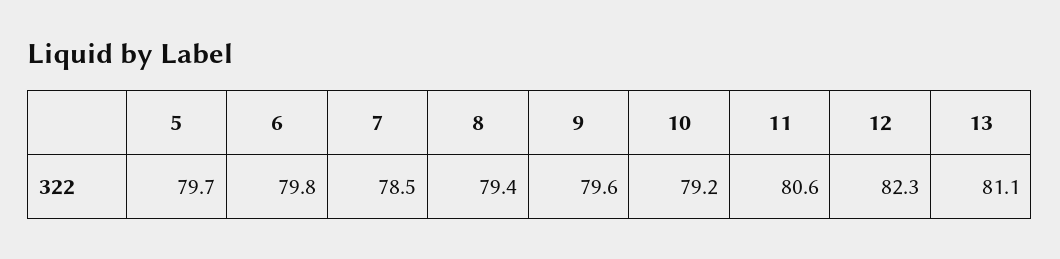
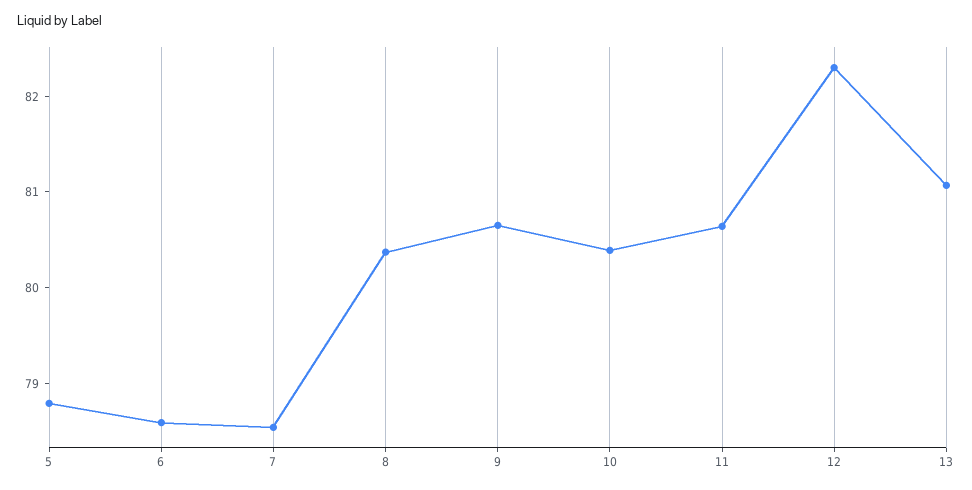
  {
-   "5": 79.7,
+   "5": 78.8,
-   "6": 79.8,
+   "6": 78.6,
    "7": 78.5,
-   "8": 79.4,
+   "8": 80.4,
-   "9": 79.6,
+   "9": 80.6,
-   "10": 79.2,
+   "10": 80.4,
    "11": 80.6,
    "12": 82.3,
    "13": 81.1
  }

